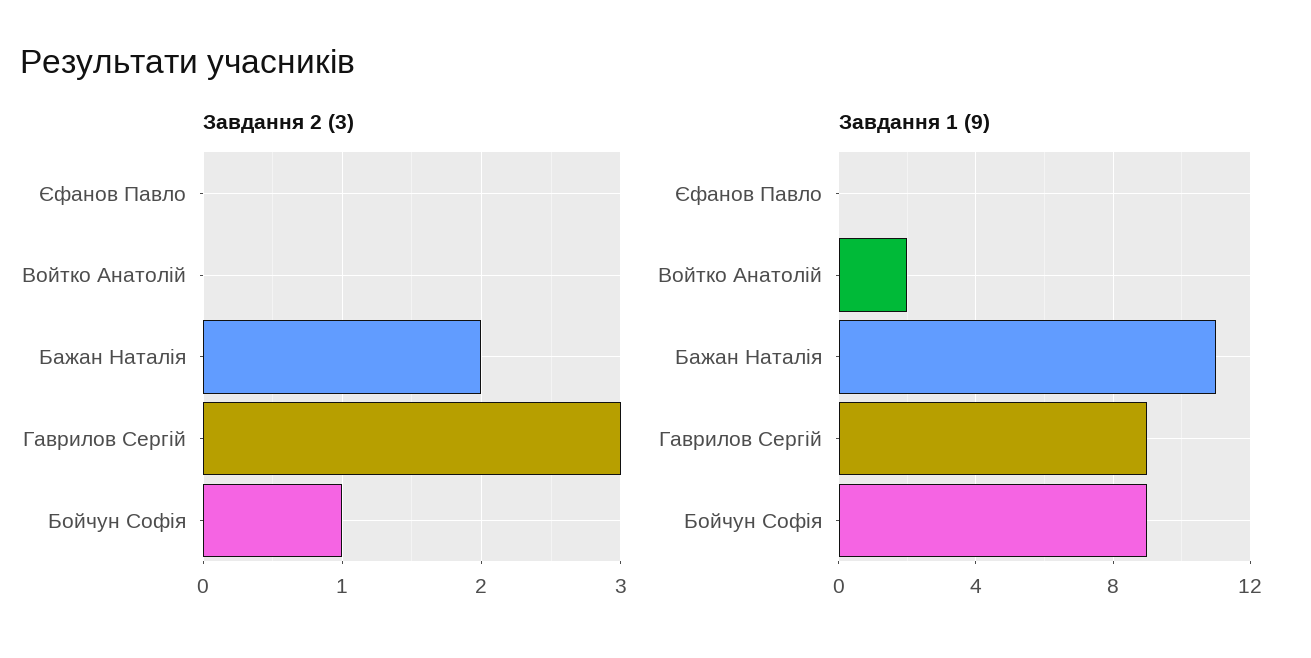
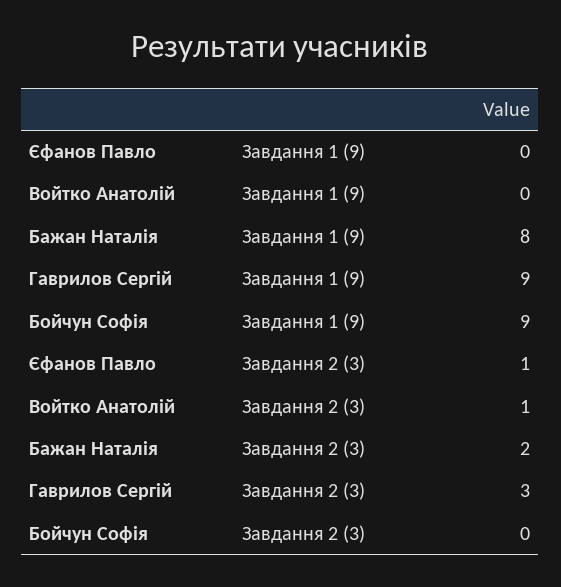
  {
    "Завдання 2 (3)": {
-     "Єфанов Павло": 0,
+     "Єфанов Павло": 1,
-     "Войтко Анатолій": 0,
+     "Войтко Анатолій": 1,
      "Бажан Наталія": 2,
      "Гаврилов Сергій": 3,
-     "Бойчун Софія": 1
+     "Бойчун Софія": 0
    },
    "Завдання 1 (9)": {
      "Єфанов Павло": 0,
-     "Войтко Анатолій": 2,
+     "Войтко Анатолій": 0,
-     "Бажан Наталія": 11,
+     "Бажан Наталія": 8,
      "Гаврилов Сергій": 9,
      "Бойчун Софія": 9
    }
  }

